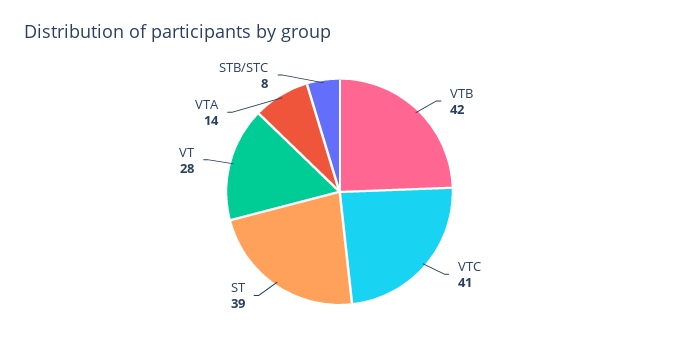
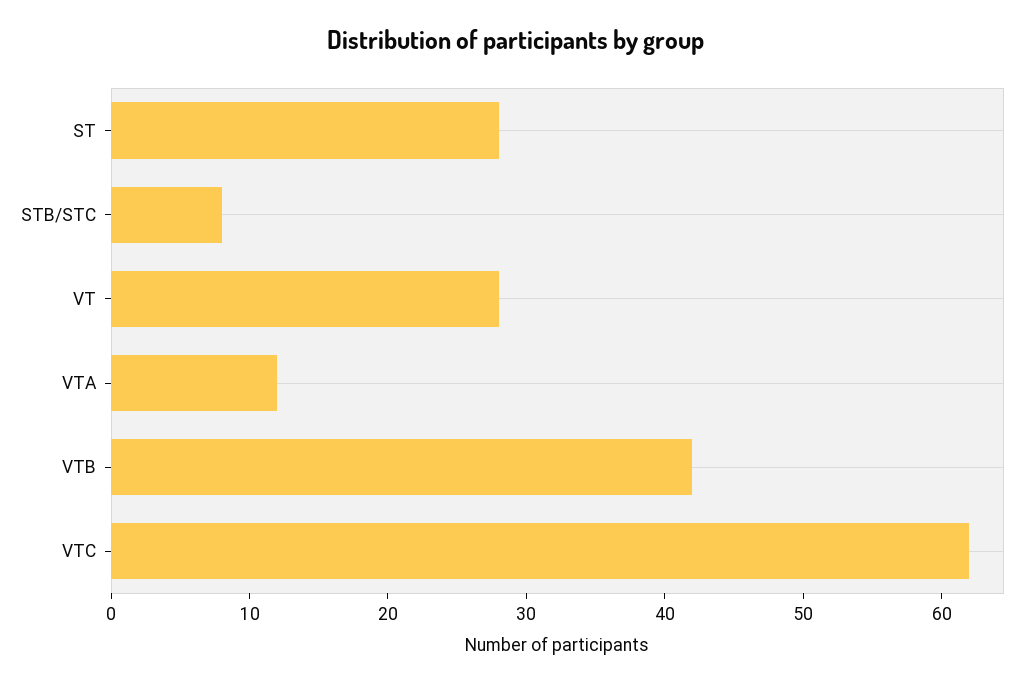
  {
    "VTB": 42,
-   "VTC": 41,
+   "VTC": 62,
-   "ST": 39,
+   "ST": 28,
    "VT": 28,
-   "VTA": 14,
+   "VTA": 12,
    "STB/STC": 8
  }

